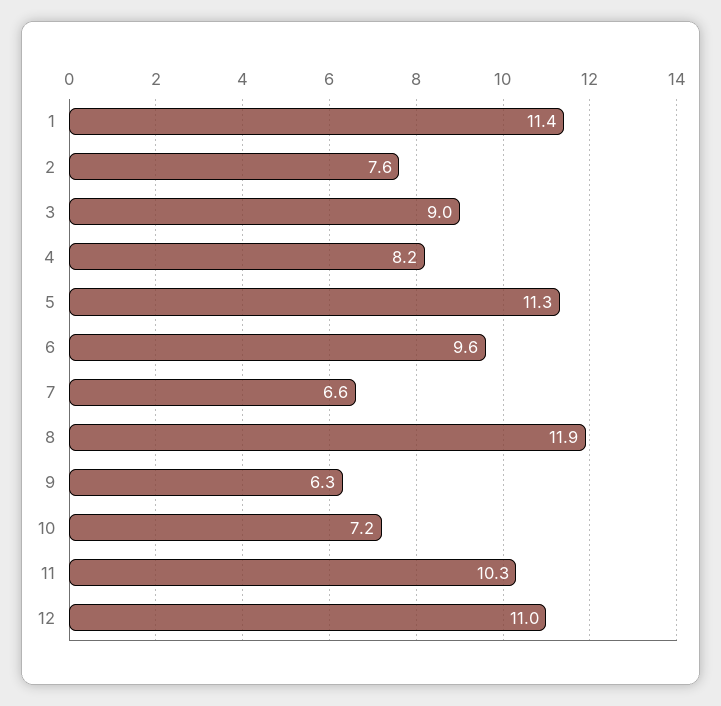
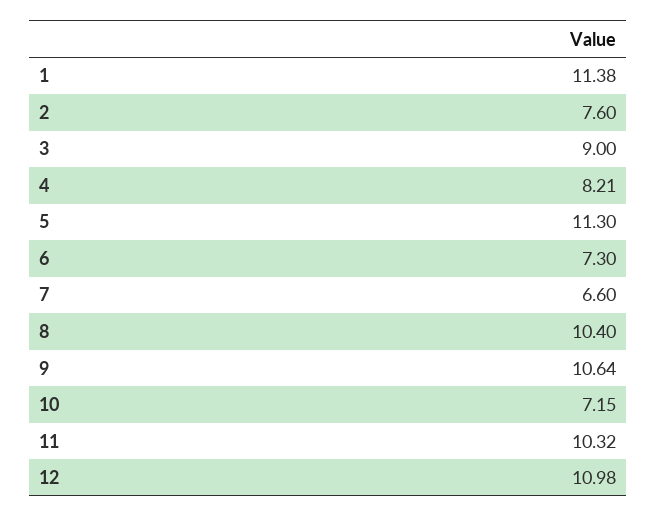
  {
    "1": 11.38,
    "2": 7.6,
    "3": 9,
    "4": 8.21,
    "5": 11.3,
-   "6": 9.6,
+   "6": 7.3,
    "7": 6.6,
-   "8": 11.9,
+   "8": 10.4,
-   "9": 6.3,
+   "9": 10.64,
    "10": 7.15,
    "11": 10.32,
    "12": 10.98
  }

